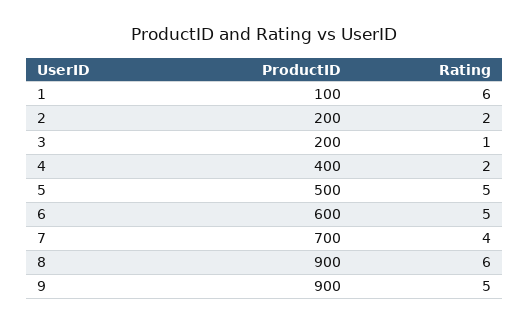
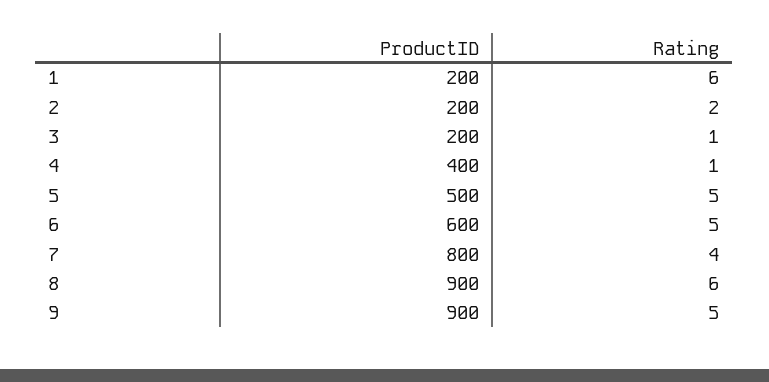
  {
    "ProductID": {
-     "1": 100,
+     "1": 200,
      "2": 200,
      "3": 200,
      "4": 400,
      "5": 500,
      "6": 600,
-     "7": 700,
+     "7": 800,
      "8": 900,
      "9": 900
    },
    "Rating": {
      "1": 6,
      "2": 2,
      "3": 1,
-     "4": 2,
+     "4": 1,
      "5": 5,
      "6": 5,
      "7": 4,
      "8": 6,
      "9": 5
    }
  }

